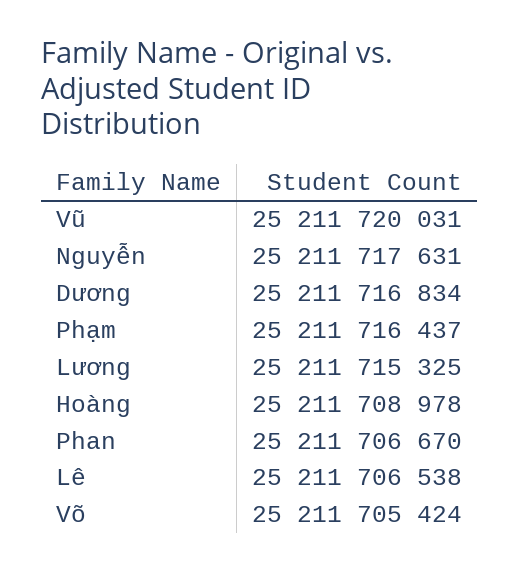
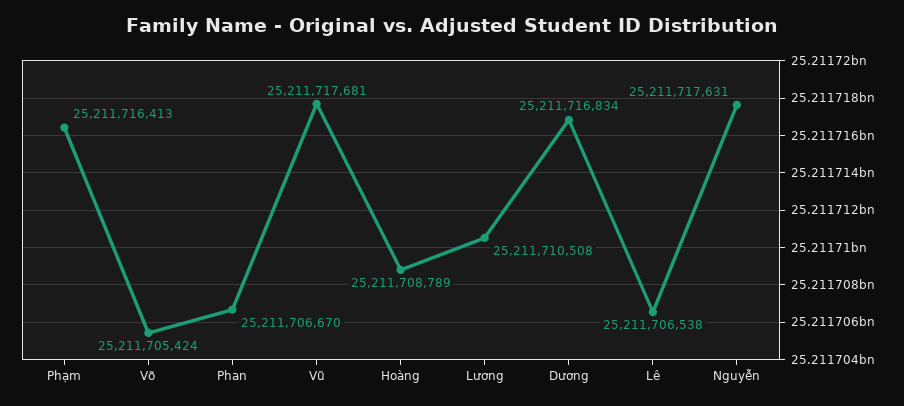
  {
-   "Vũ": 25211720031,
+   "Vũ": 25211717681,
    "Nguyễn": 25211717631,
    "Dương": 25211716834,
-   "Phạm": 25211716437,
+   "Phạm": 25211716413,
-   "Lương": 25211715325,
+   "Lương": 25211710508,
-   "Hoàng": 25211708978,
+   "Hoàng": 25211708789,
    "Phan": 25211706670,
    "Lê": 25211706538,
    "Võ": 25211705424
  }

